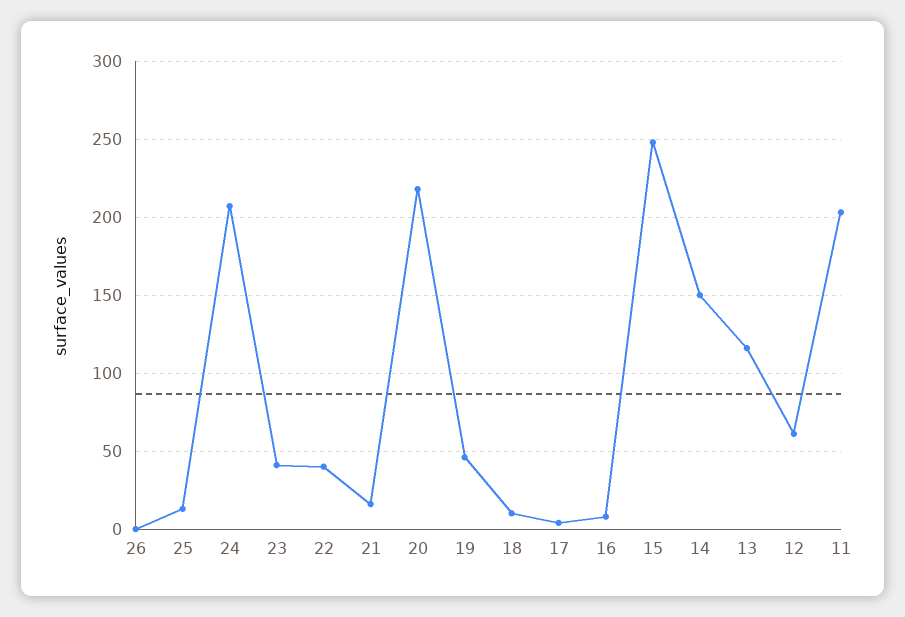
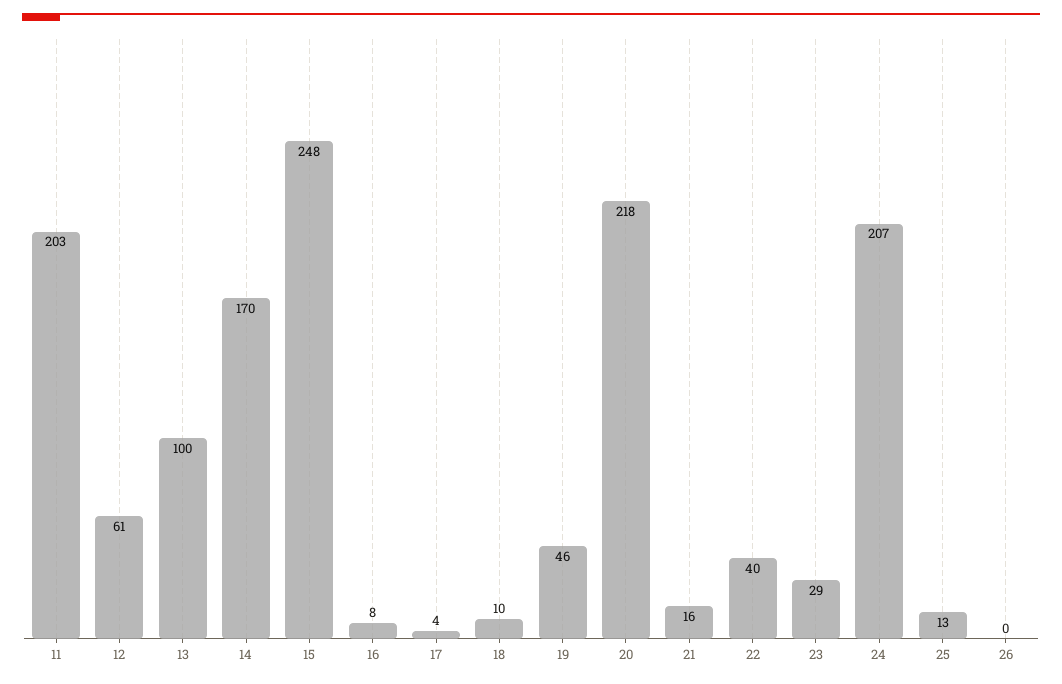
  {
    "26": 0,
    "25": 13,
    "24": 207,
-   "23": 40,
+   "23": 29,
    "22": 40,
    "21": 16,
    "20": 218,
    "19": 46,
    "18": 10,
    "17": 4,
    "16": 8,
    "15": 248,
-   "14": 150,
+   "14": 170,
-   "13": 115,
+   "13": 100,
    "12": 61,
    "11": 203
  }

